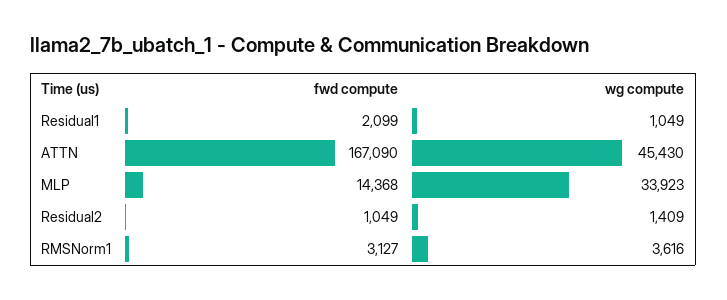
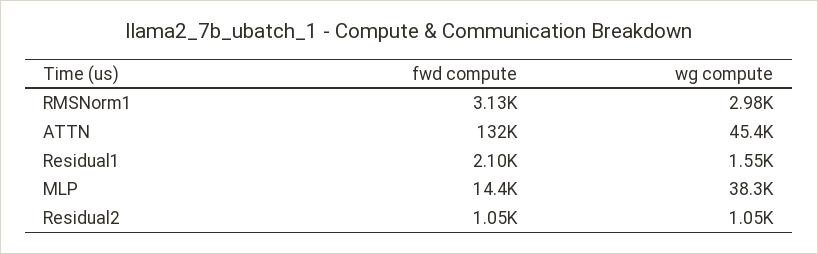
  {
    "fwd compute": {
      "Residual1": 2099,
-     "ATTN": 167090,
+     "ATTN": 132000,
      "MLP": 14368,
      "Residual2": 1049,
      "RMSNorm1": 3127
    },
    "wg compute": {
-     "Residual1": 1049,
+     "Residual1": 1550,
      "ATTN": 45430,
-     "MLP": 33923,
+     "MLP": 38300,
-     "Residual2": 1409,
+     "Residual2": 1050,
-     "RMSNorm1": 3616
+     "RMSNorm1": 2980
    }
  }

